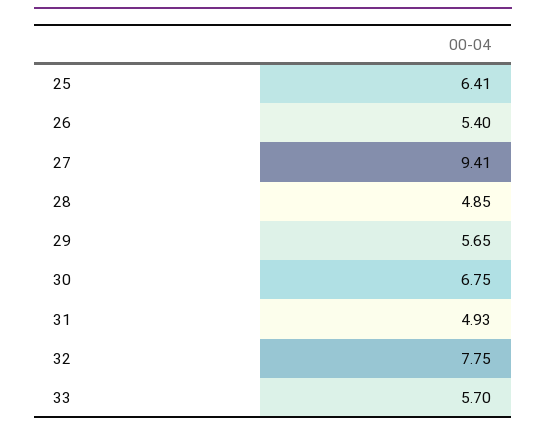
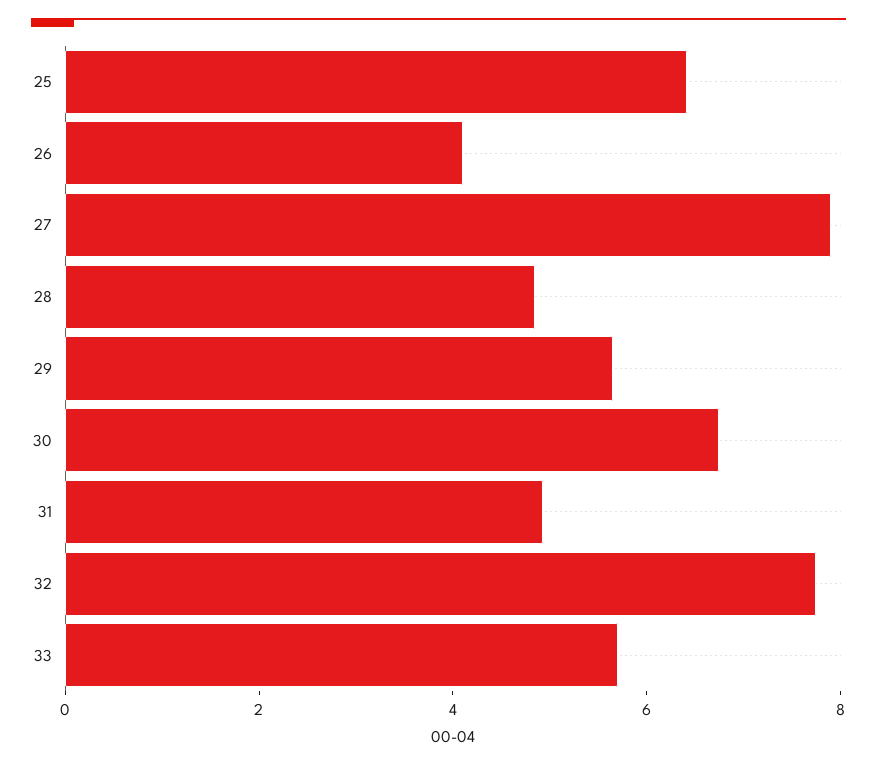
  {
    "25": 6.41,
-   "26": 5.4,
+   "26": 4,
-   "27": 9.41,
+   "27": 8,
    "28": 4.85,
    "29": 5.65,
    "30": 6.75,
    "31": 4.93,
    "32": 7.75,
    "33": 5.7
  }

